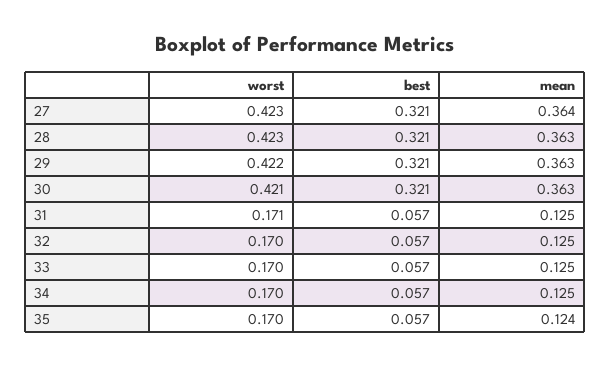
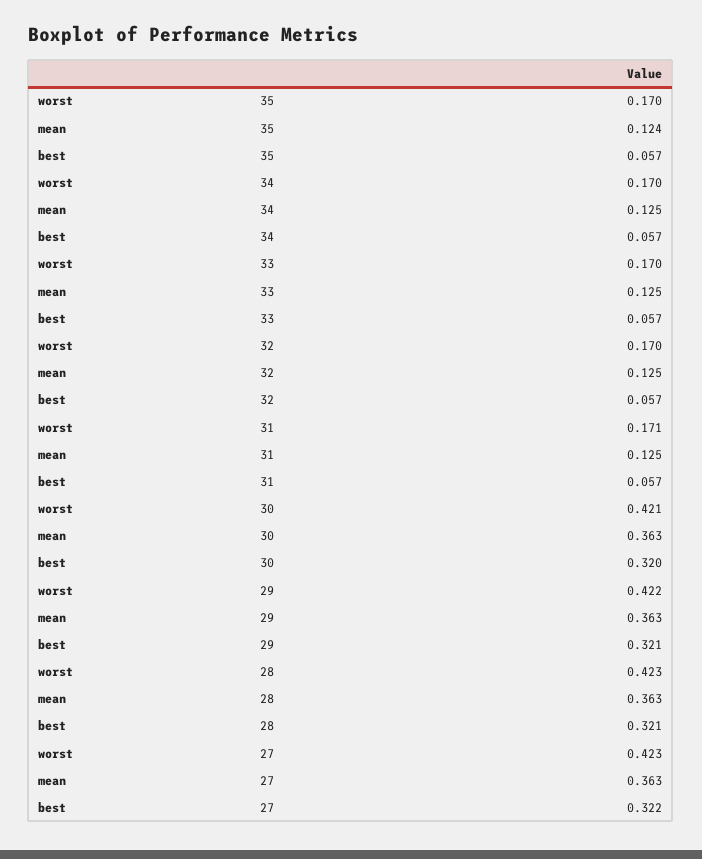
  {
    "worst": {
      "27": 0.423,
      "28": 0.423,
      "29": 0.422,
      "30": 0.421,
      "31": 0.171,
      "32": 0.17,
      "33": 0.17,
      "34": 0.17,
      "35": 0.17
    },
    "best": {
-     "27": 0.321,
+     "27": 0.322,
      "28": 0.321,
      "29": 0.321,
-     "30": 0.321,
+     "30": 0.32,
      "31": 0.057,
      "32": 0.057,
      "33": 0.057,
      "34": 0.057,
      "35": 0.057
    },
    "mean": {
-     "27": 0.364,
+     "27": 0.363,
      "28": 0.363,
      "29": 0.363,
      "30": 0.363,
      "31": 0.125,
      "32": 0.125,
      "33": 0.125,
      "34": 0.125,
      "35": 0.124
    }
  }

